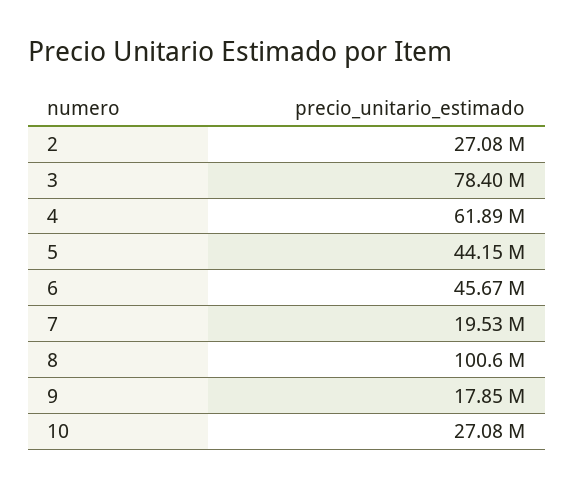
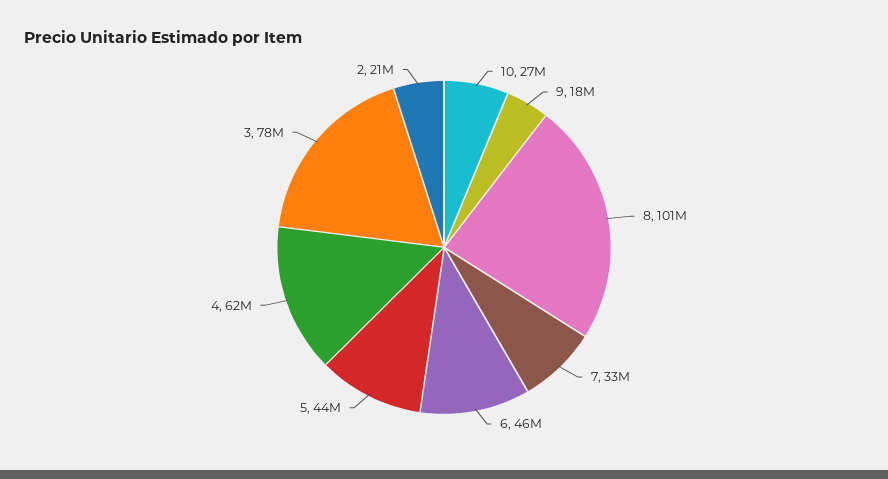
  {
-   "2": 27080000,
+   "2": 21000000,
    "3": 78400000,
    "4": 61890000,
    "5": 44150000,
    "6": 45670000,
-   "7": 19530000,
+   "7": 33000000,
    "8": 100600000,
    "9": 17850000,
    "10": 27080000
  }

